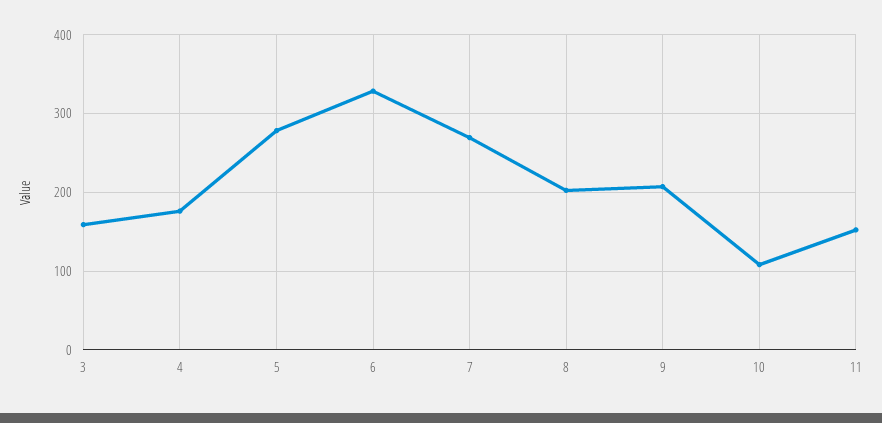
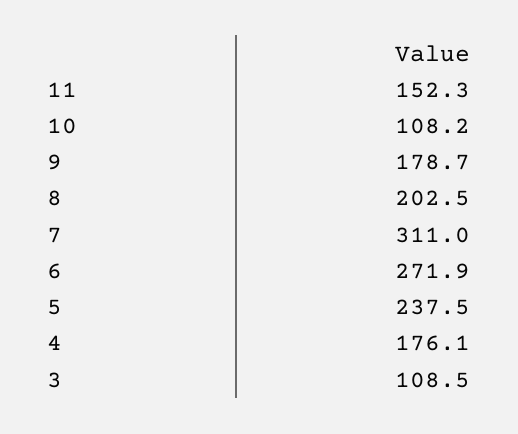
  {
-   "3": 160,
+   "3": 108.5,
    "4": 176.1,
-   "5": 280,
+   "5": 237.5,
-   "6": 330,
+   "6": 271.9,
-   "7": 270,
+   "7": 311,
    "8": 202.5,
-   "9": 210,
+   "9": 178.7,
    "10": 108.2,
    "11": 152.3
  }

